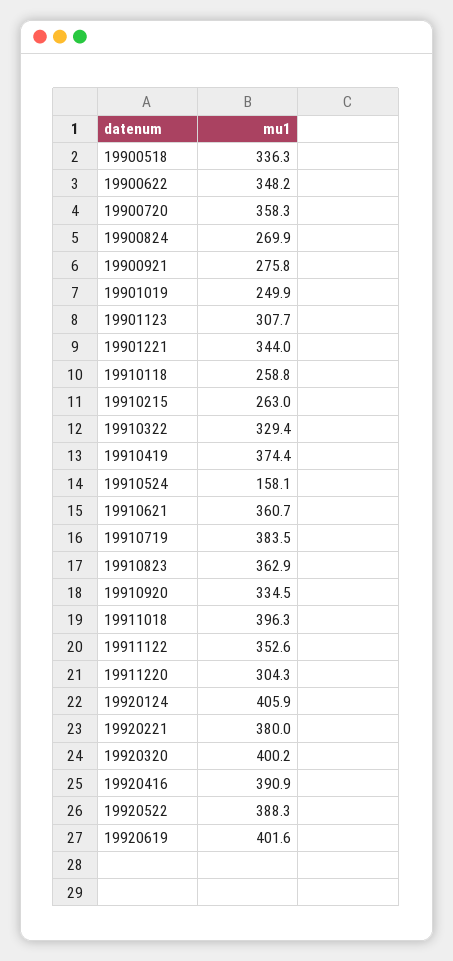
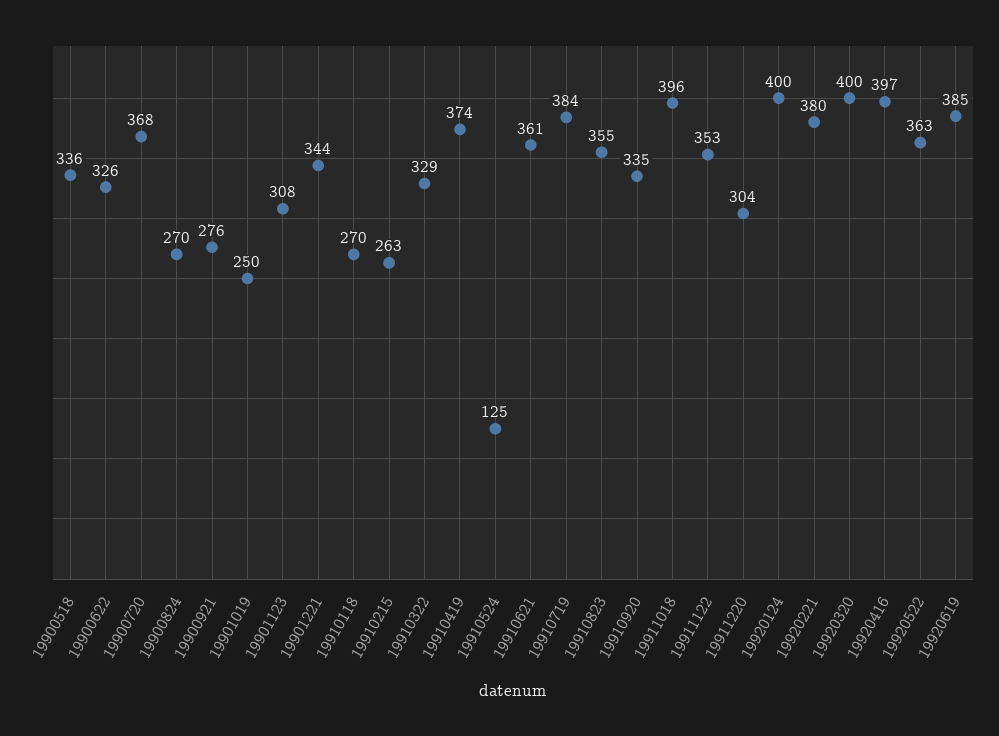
  {
    "19900518": 336.3,
-   "19900622": 348.2,
+   "19900622": 326,
-   "19900720": 358.3,
+   "19900720": 368,
    "19900824": 269.9,
    "19900921": 275.8,
    "19901019": 249.9,
    "19901123": 307.7,
    "19901221": 344,
-   "19910118": 258.8,
+   "19910118": 270,
    "19910215": 263,
    "19910322": 329.4,
    "19910419": 374.4,
-   "19910524": 158.1,
+   "19910524": 125,
    "19910621": 360.7,
    "19910719": 383.5,
-   "19910823": 362.9,
+   "19910823": 355,
    "19910920": 334.5,
    "19911018": 396.3,
    "19911122": 352.6,
    "19911220": 304.3,
-   "19920124": 405.9,
+   "19920124": 400,
    "19920221": 380,
    "19920320": 400.2,
-   "19920416": 390.9,
+   "19920416": 397,
-   "19920522": 388.3,
+   "19920522": 363,
-   "19920619": 401.6
+   "19920619": 385
  }

